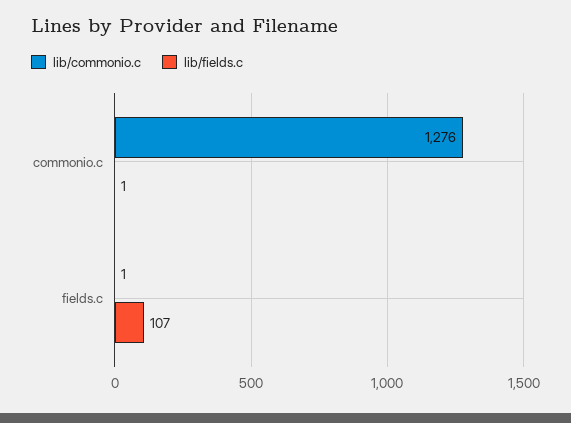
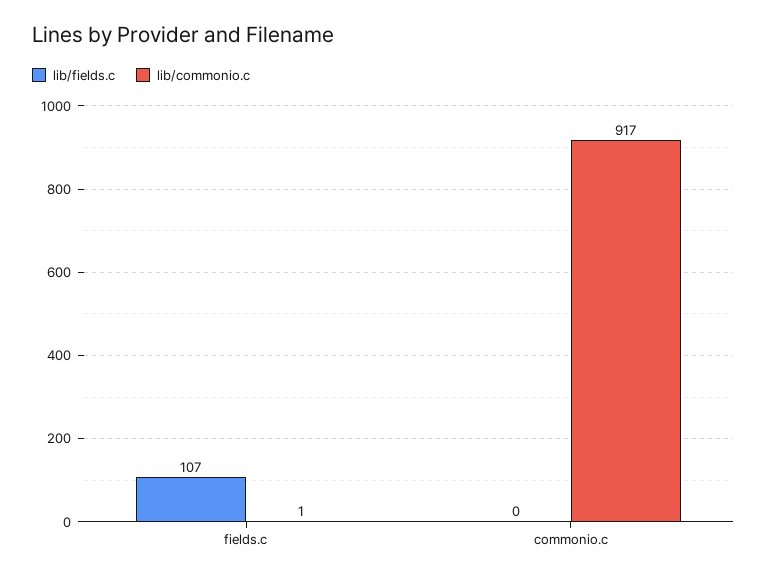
  {
    "lib/commonio.c": {
-     "commonio.c": 1276,
+     "commonio.c": 917,
      "fields.c": 1
    },
    "lib/fields.c": {
-     "commonio.c": 1,
+     "commonio.c": 0,
      "fields.c": 107
    }
  }

